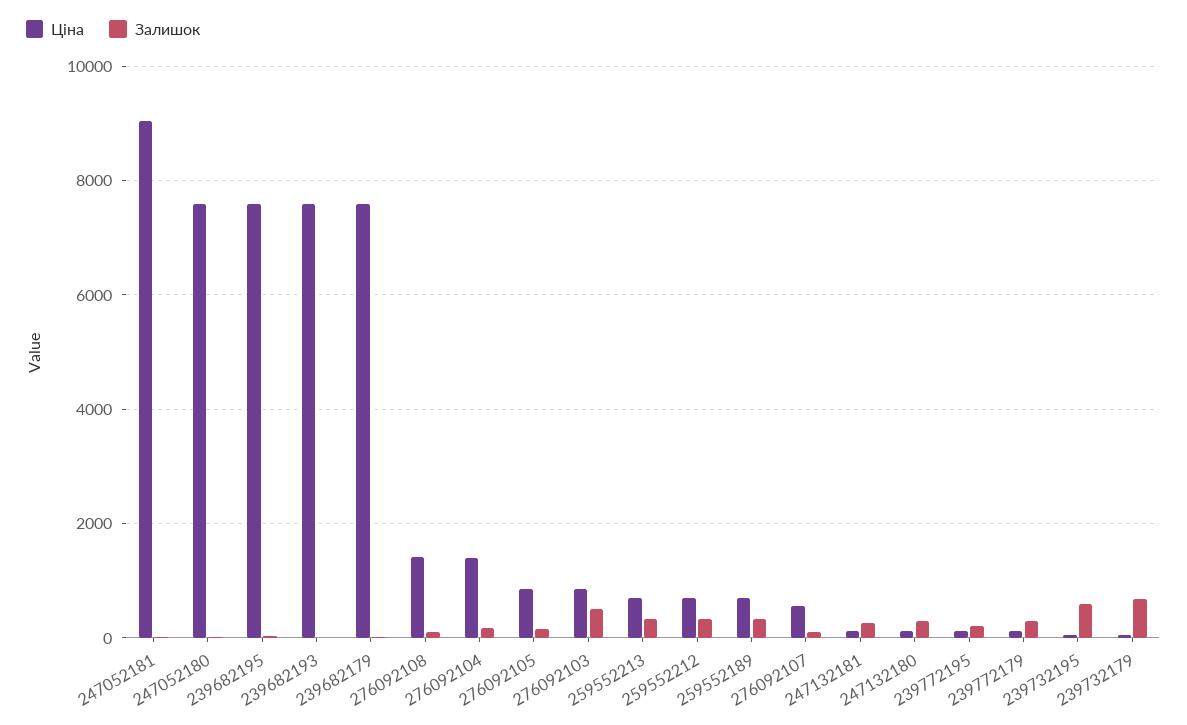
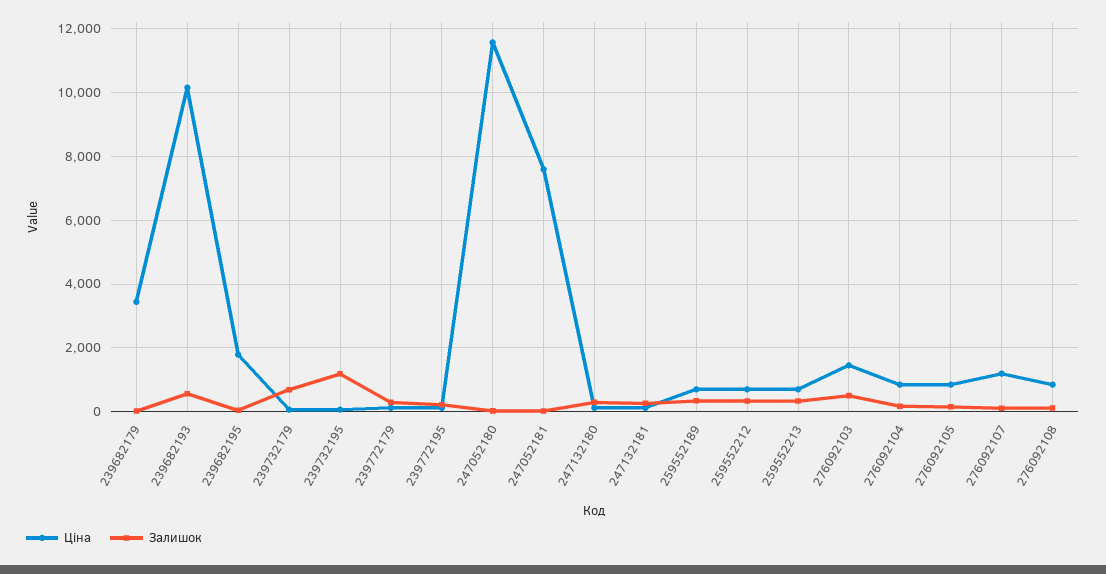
  {
    "Ціна": {
-     "247052181": 9000,
+     "247052181": 7600,
-     "247052180": 7600,
+     "247052180": 11600,
-     "239682195": 7600,
+     "239682195": 1800,
-     "239682193": 7600,
+     "239682193": 10200,
-     "239682179": 7600,
+     "239682179": 3400,
-     "276092108": 1400,
+     "276092108": 800,
-     "276092104": 1400,
+     "276092104": 800,
      "276092105": 800,
-     "276092103": 800,
+     "276092103": 1400,
      "259552213": 600,
      "259552212": 600,
      "259552189": 600,
-     "276092107": 600,
+     "276092107": 1200,
      "247132181": 200,
      "247132180": 200,
      "239772195": 200,
      "239772179": 200,
      "239732195": 0,
      "239732179": 0
    },
    "Залишок": {
      "247052181": 0,
      "247052180": 0,
      "239682195": 0,
-     "239682193": 0,
+     "239682193": 600,
      "239682179": 0,
      "276092108": 200,
      "276092104": 200,
      "276092105": 200,
      "276092103": 600,
      "259552213": 400,
      "259552212": 400,
      "259552189": 400,
      "276092107": 200,
      "247132181": 200,
      "247132180": 200,
      "239772195": 200,
      "239772179": 200,
-     "239732195": 600,
+     "239732195": 1200,
      "239732179": 600
    }
  }

